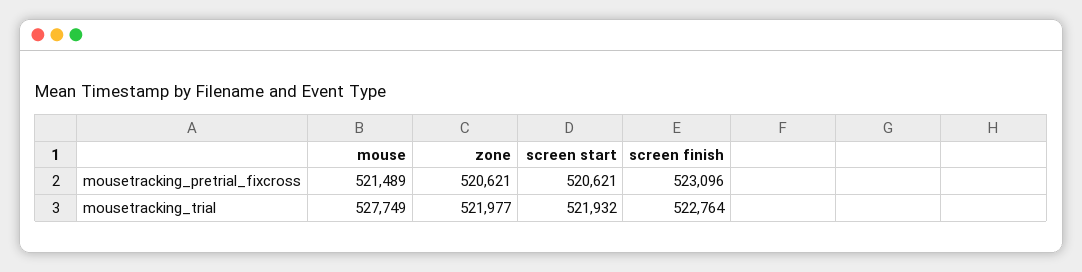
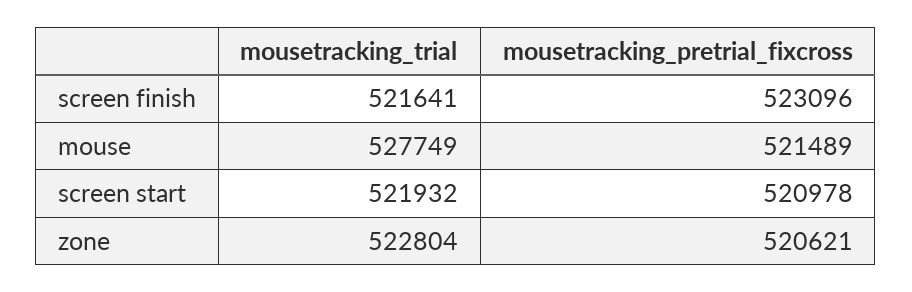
  {
    "mouse": {
      "mousetracking_pretrial_fixcross": 521489,
      "mousetracking_trial": 527749
    },
    "zone": {
      "mousetracking_pretrial_fixcross": 520621,
-     "mousetracking_trial": 521977
+     "mousetracking_trial": 522804
    },
    "screen start": {
-     "mousetracking_pretrial_fixcross": 520621,
+     "mousetracking_pretrial_fixcross": 520978,
      "mousetracking_trial": 521932
    },
    "screen finish": {
      "mousetracking_pretrial_fixcross": 523096,
-     "mousetracking_trial": 522764
+     "mousetracking_trial": 521641
    }
  }

